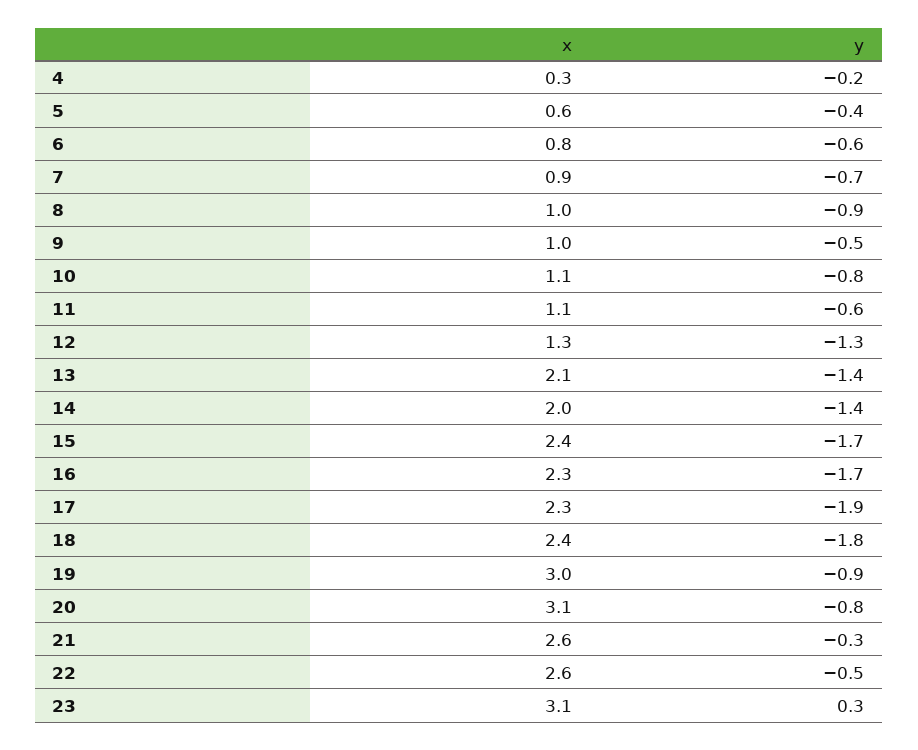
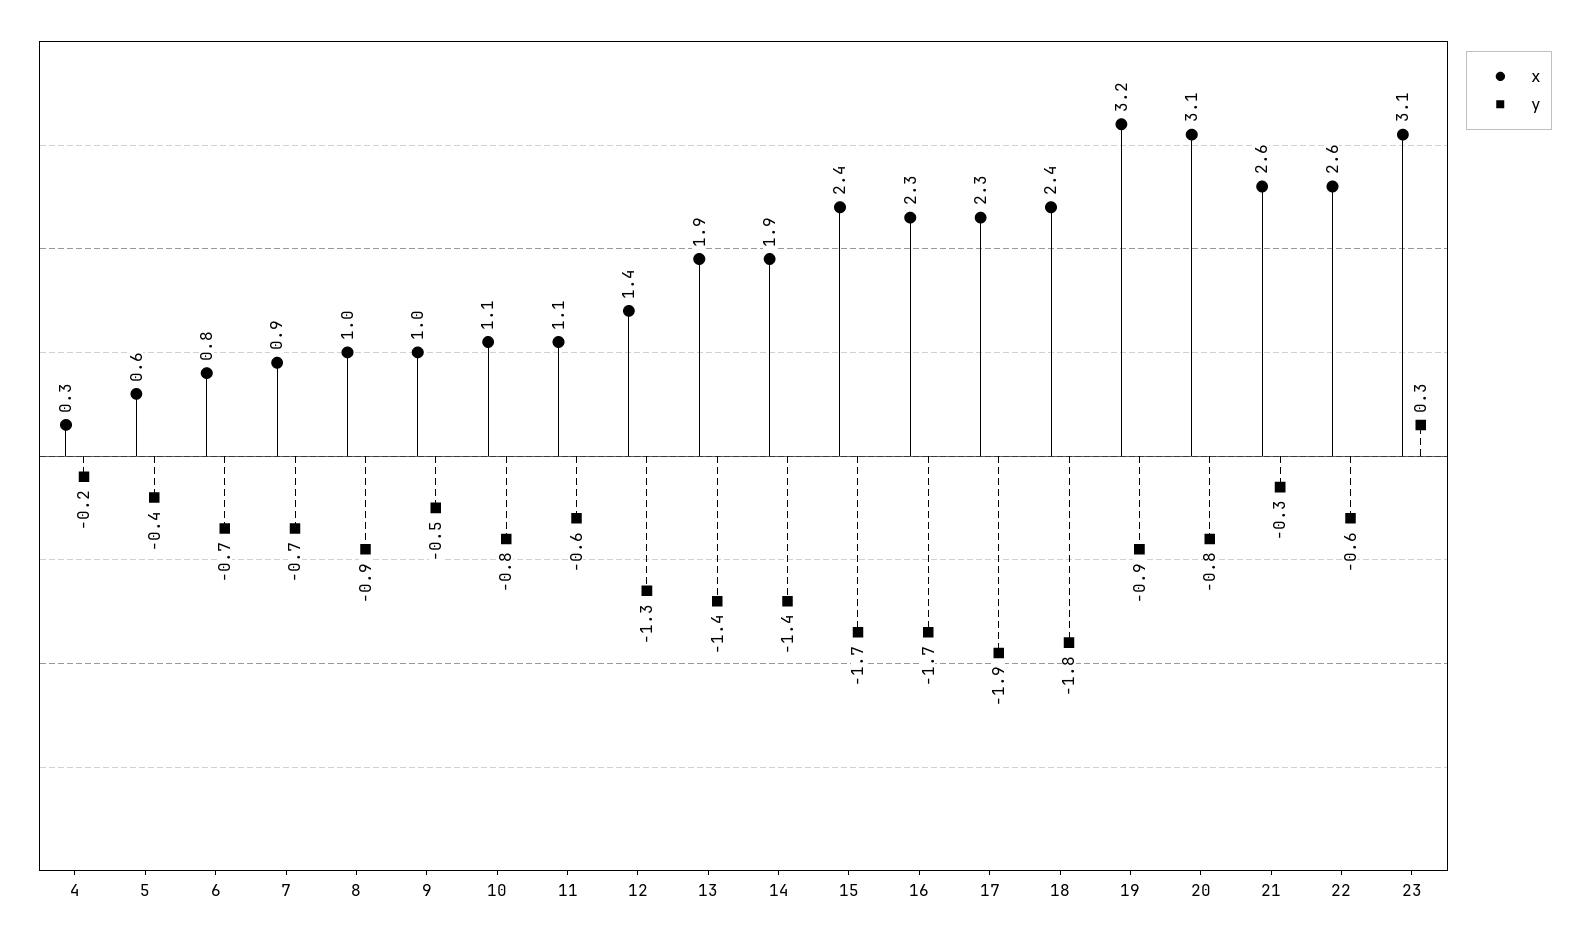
  {
    "x": {
      "4": 0.3,
      "5": 0.6,
      "6": 0.8,
      "7": 0.9,
      "8": 1,
      "9": 1,
      "10": 1.1,
      "11": 1.1,
-     "12": 1.3,
+     "12": 1.4,
-     "13": 2.1,
+     "13": 1.9,
-     "14": 2,
+     "14": 1.9,
      "15": 2.4,
      "16": 2.3,
      "17": 2.3,
      "18": 2.4,
-     "19": 3,
+     "19": 3.2,
      "20": 3.1,
      "21": 2.6,
      "22": 2.6,
      "23": 3.1
    },
    "y": {
      "4": -0.2,
      "5": -0.4,
-     "6": -0.6,
+     "6": -0.7,
      "7": -0.7,
      "8": -0.9,
      "9": -0.5,
      "10": -0.8,
      "11": -0.6,
      "12": -1.3,
      "13": -1.4,
      "14": -1.4,
      "15": -1.7,
      "16": -1.7,
      "17": -1.9,
      "18": -1.8,
      "19": -0.9,
      "20": -0.8,
      "21": -0.3,
-     "22": -0.5,
+     "22": -0.6,
      "23": 0.3
    }
  }

